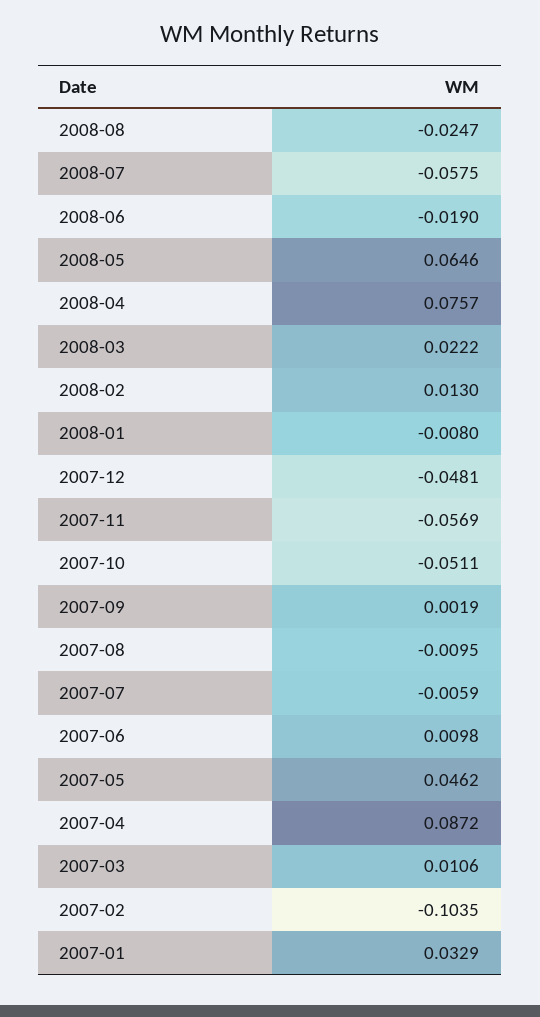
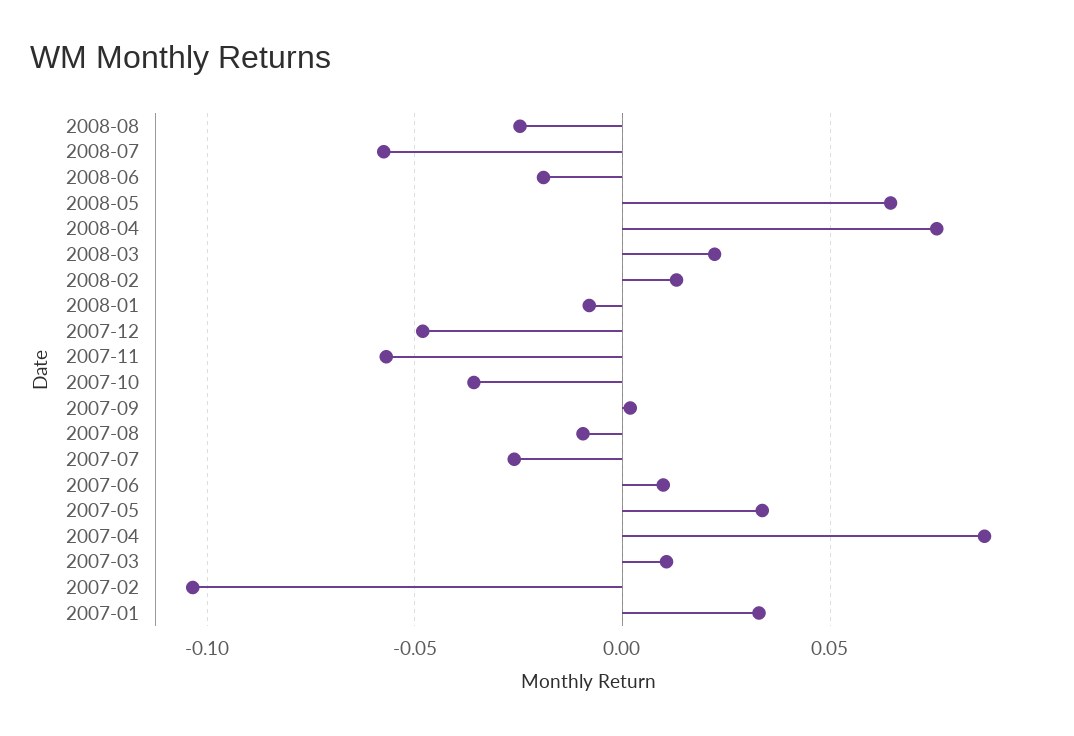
  {
    "2008-08": -0.0247,
    "2008-07": -0.0575,
    "2008-06": -0.019,
    "2008-05": 0.0646,
    "2008-04": 0.0757,
    "2008-03": 0.0222,
    "2008-02": 0.013,
    "2008-01": -0.008,
    "2007-12": -0.0481,
    "2007-11": -0.0569,
-   "2007-10": -0.0511,
+   "2007-10": -0.035,
    "2007-09": 0.0019,
    "2007-08": -0.0095,
-   "2007-07": -0.0059,
+   "2007-07": -0.025,
    "2007-06": 0.0098,
-   "2007-05": 0.0462,
+   "2007-05": 0.035,
    "2007-04": 0.0872,
    "2007-03": 0.0106,
    "2007-02": -0.1035,
    "2007-01": 0.0329
  }

